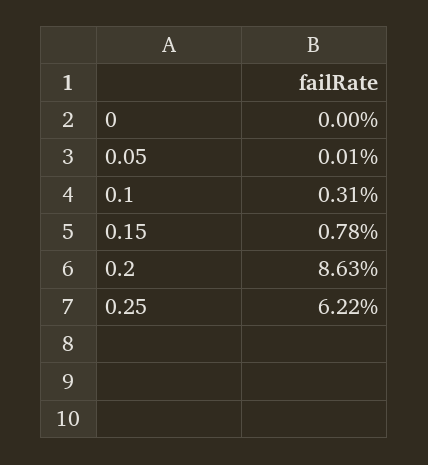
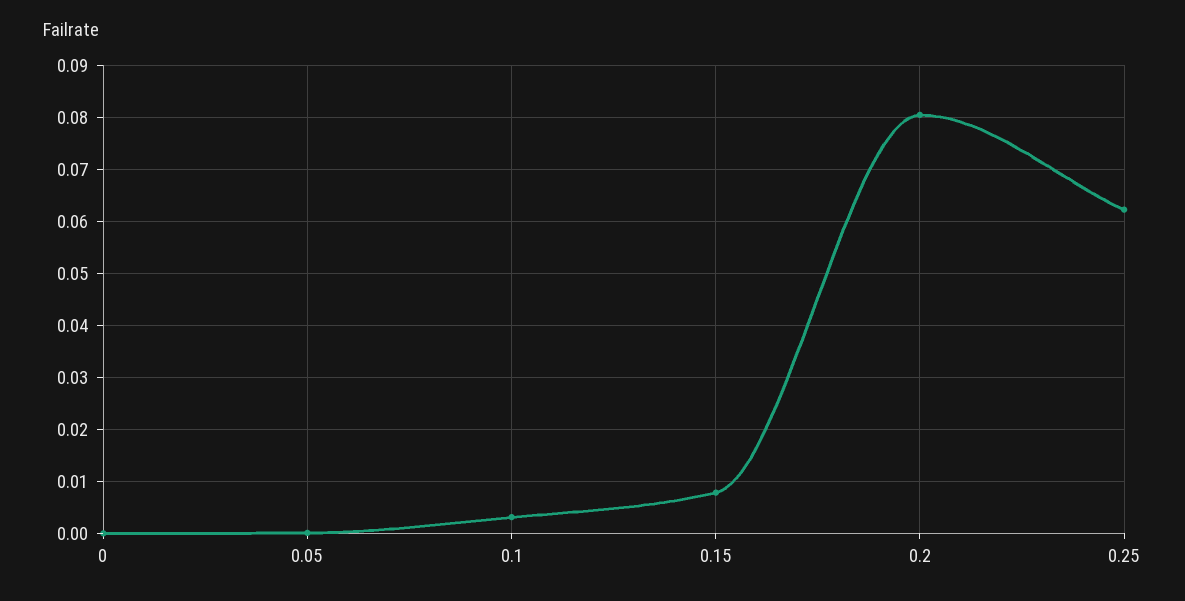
  {
    "0": 0,
    "0.05": 0.0001,
    "0.1": 0.0031,
    "0.15": 0.0078,
-   "0.2": 0.0863,
+   "0.2": 0.08,
    "0.25": 0.0622
  }

